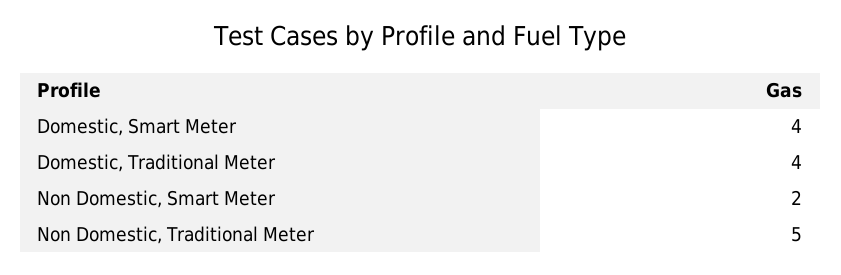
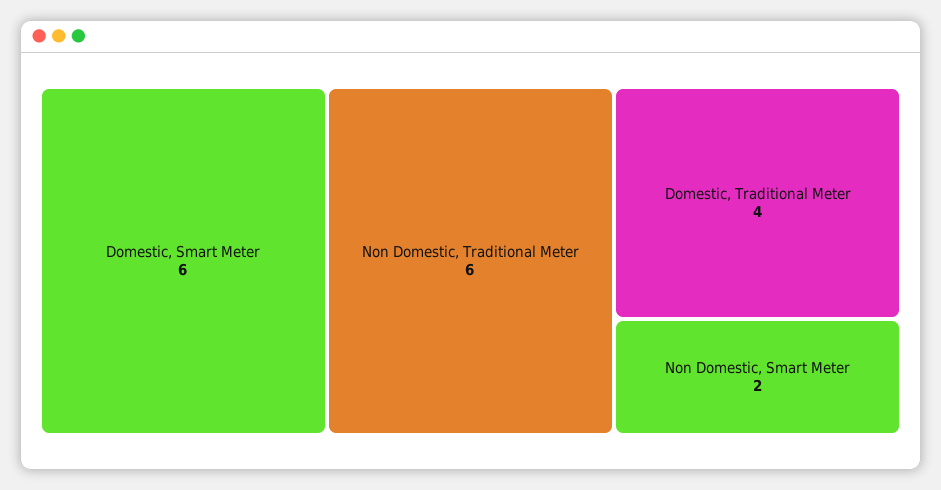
  {
-   "Domestic, Smart Meter": 4,
+   "Domestic, Smart Meter": 6,
    "Domestic, Traditional Meter": 4,
    "Non Domestic, Smart Meter": 2,
-   "Non Domestic, Traditional Meter": 5
+   "Non Domestic, Traditional Meter": 6
  }

